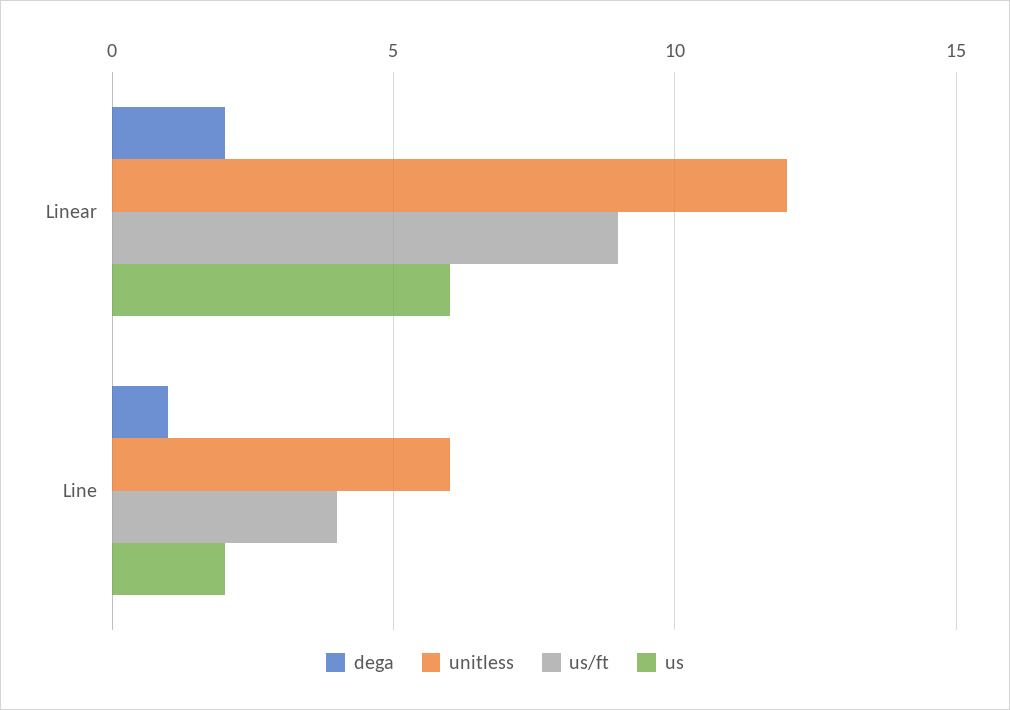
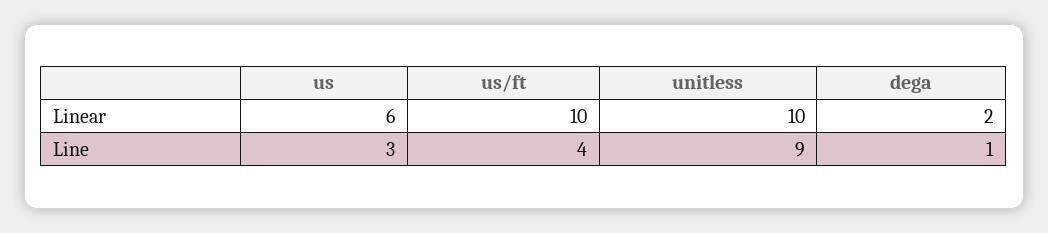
  {
    "dega": {
      "Linear": 2,
      "Line": 1
    },
    "unitless": {
-     "Linear": 12,
+     "Linear": 10,
-     "Line": 6
+     "Line": 9
    },
    "us/ft": {
-     "Linear": 9,
+     "Linear": 10,
      "Line": 4
    },
    "us": {
      "Linear": 6,
-     "Line": 2
+     "Line": 3
    }
  }

